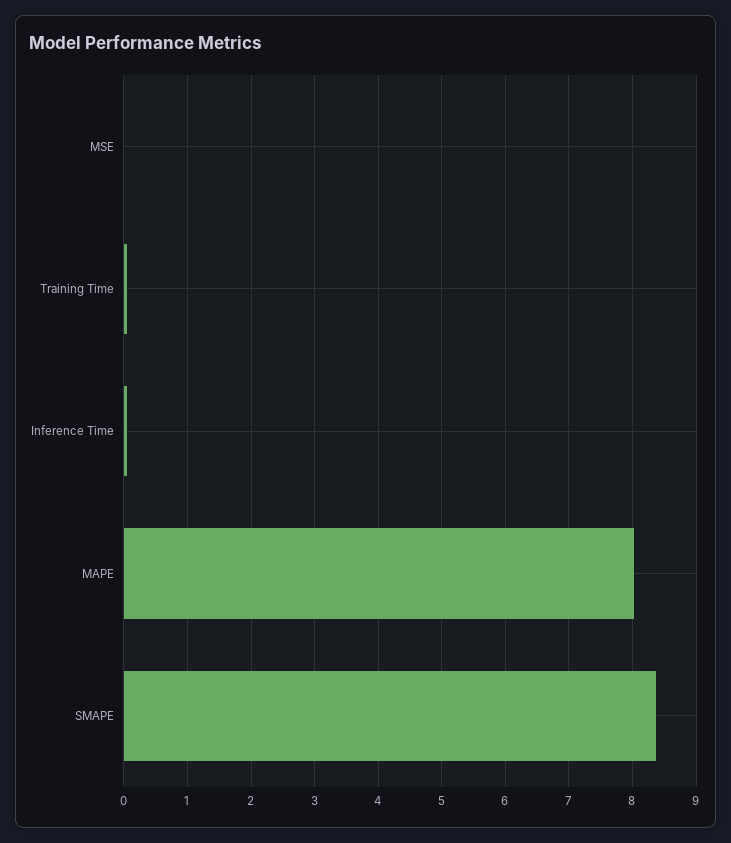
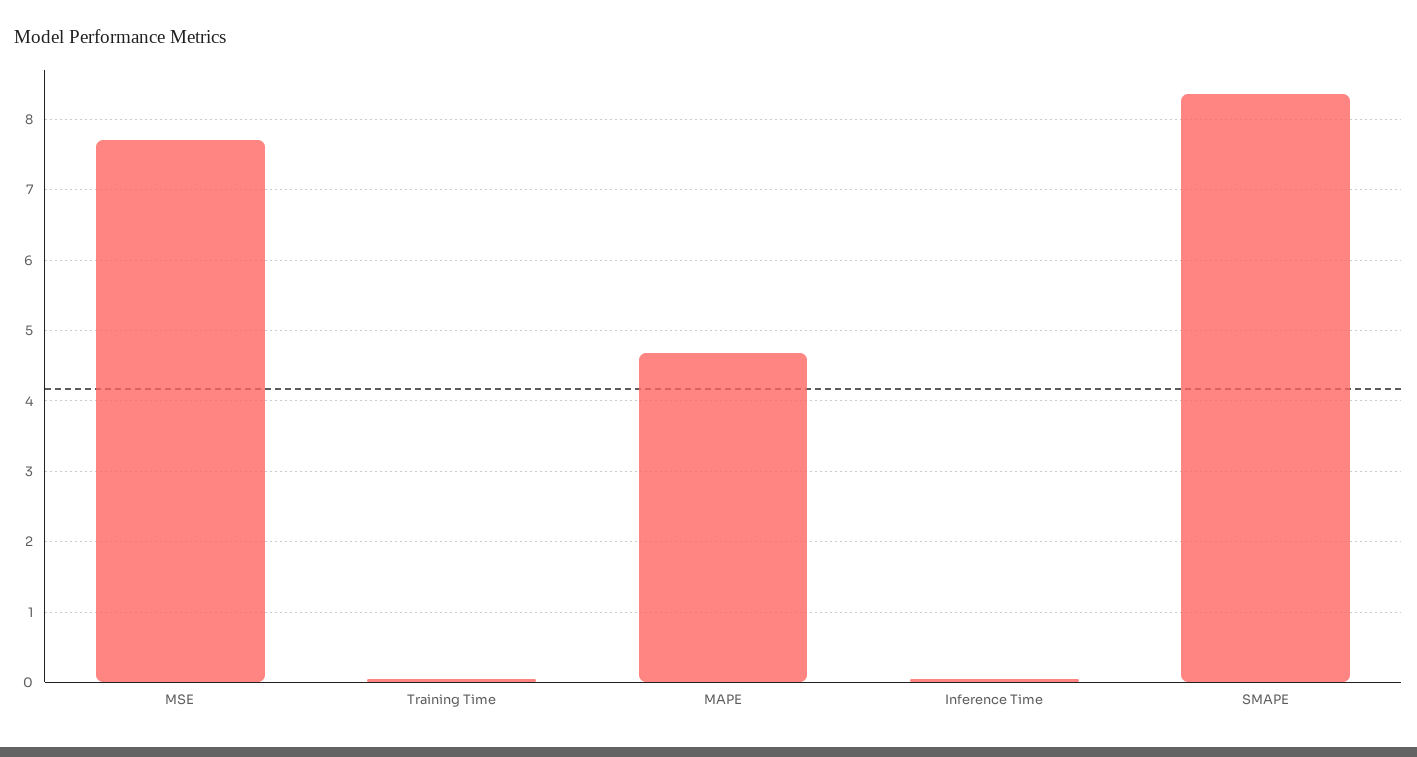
  {
-   "MSE": 0,
+   "MSE": 7.7,
    "Training Time": 0,
    "Inference Time": 0.1,
-   "MAPE": 8,
+   "MAPE": 4.7,
    "SMAPE": 8.4
  }

